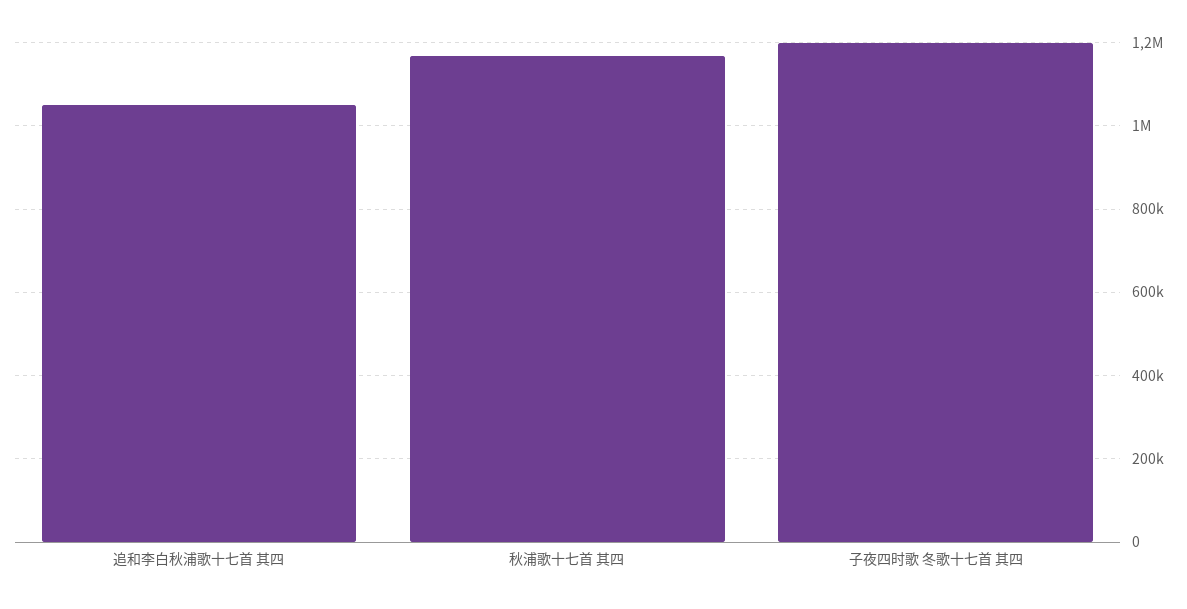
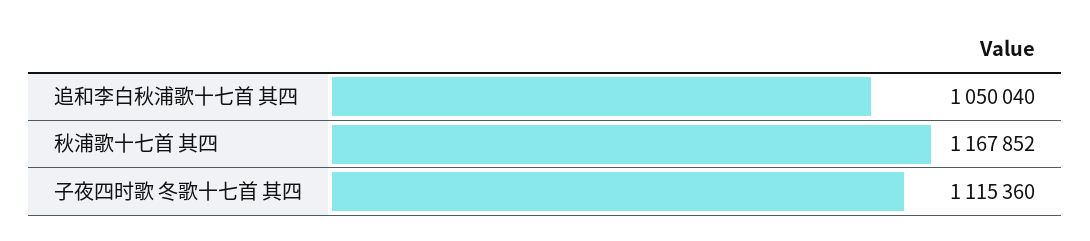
  {
    "追和李白秋浦歌十七首 其四": 1050040,
    "秋浦歌十七首 其四": 1167852,
-   "子夜四时歌 冬歌十七首 其四": 1200000
+   "子夜四时歌 冬歌十七首 其四": 1115360
  }

